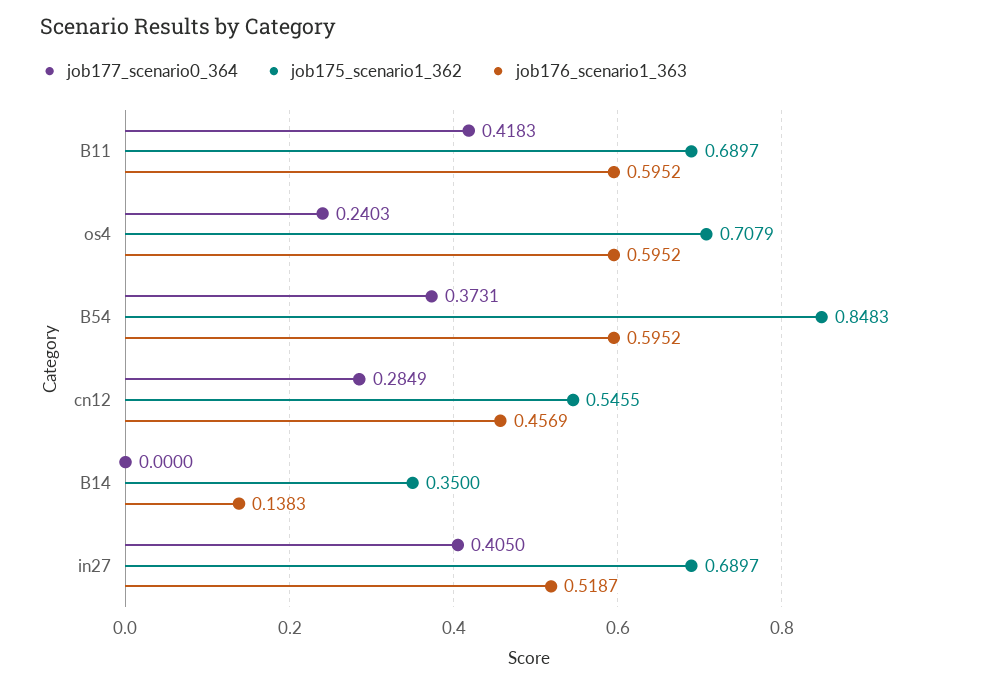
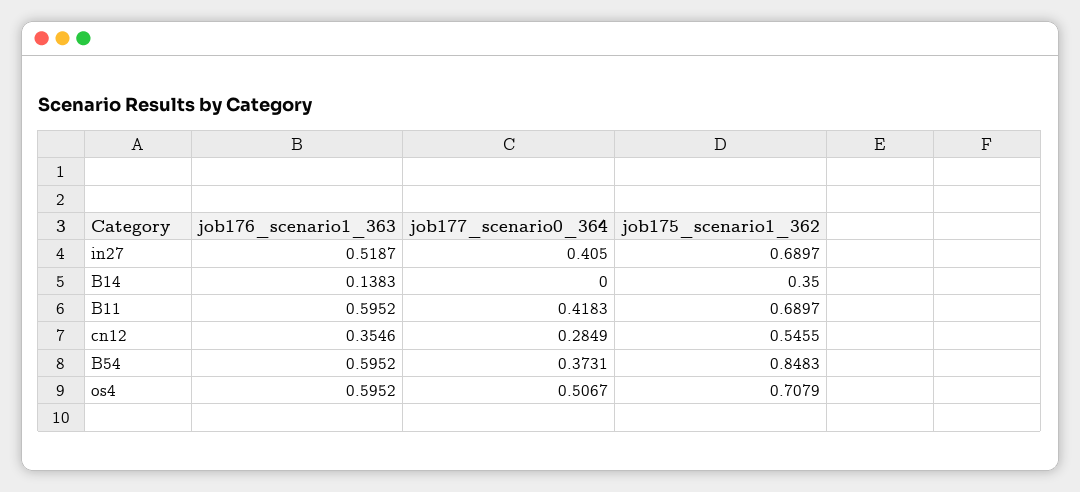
  {
    "job177_scenario0_364": {
      "B11": 0.4183,
-     "os4": 0.2403,
+     "os4": 0.5067,
      "B54": 0.3731,
      "cn12": 0.2849,
      "B14": 0,
      "in27": 0.405
    },
    "job175_scenario1_362": {
      "B11": 0.6897,
      "os4": 0.7079,
      "B54": 0.8483,
      "cn12": 0.5455,
      "B14": 0.35,
      "in27": 0.6897
    },
    "job176_scenario1_363": {
      "B11": 0.5952,
      "os4": 0.5952,
      "B54": 0.5952,
-     "cn12": 0.4569,
+     "cn12": 0.3546,
      "B14": 0.1383,
      "in27": 0.5187
    }
  }

